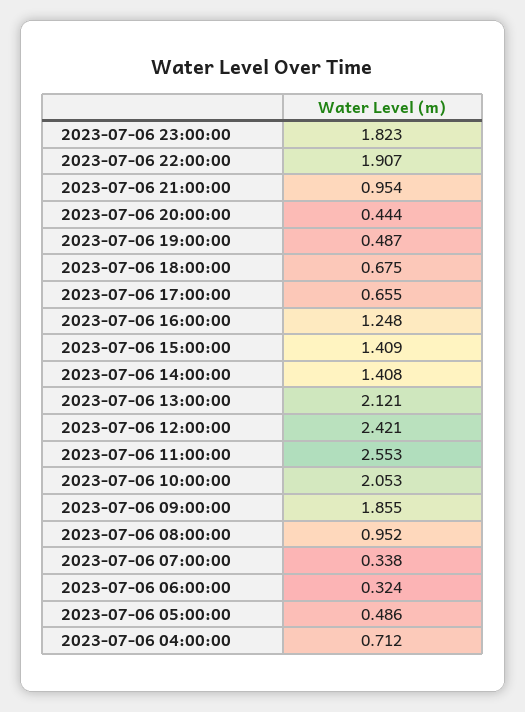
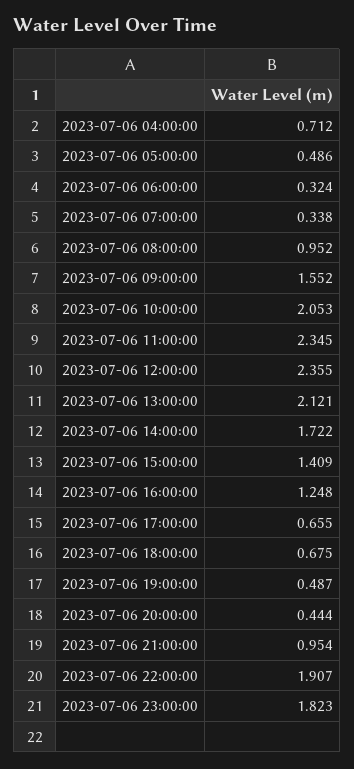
  {
    "2023-07-06 23:00:00": 1.823,
    "2023-07-06 22:00:00": 1.907,
    "2023-07-06 21:00:00": 0.954,
    "2023-07-06 20:00:00": 0.444,
    "2023-07-06 19:00:00": 0.487,
    "2023-07-06 18:00:00": 0.675,
    "2023-07-06 17:00:00": 0.655,
    "2023-07-06 16:00:00": 1.248,
    "2023-07-06 15:00:00": 1.409,
-   "2023-07-06 14:00:00": 1.408,
+   "2023-07-06 14:00:00": 1.722,
    "2023-07-06 13:00:00": 2.121,
-   "2023-07-06 12:00:00": 2.421,
+   "2023-07-06 12:00:00": 2.355,
-   "2023-07-06 11:00:00": 2.553,
+   "2023-07-06 11:00:00": 2.345,
    "2023-07-06 10:00:00": 2.053,
-   "2023-07-06 09:00:00": 1.855,
+   "2023-07-06 09:00:00": 1.552,
    "2023-07-06 08:00:00": 0.952,
    "2023-07-06 07:00:00": 0.338,
    "2023-07-06 06:00:00": 0.324,
    "2023-07-06 05:00:00": 0.486,
    "2023-07-06 04:00:00": 0.712
  }

